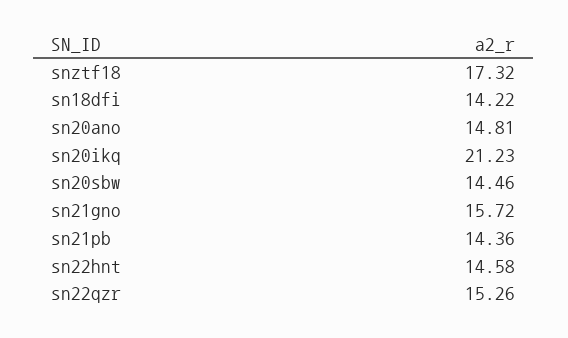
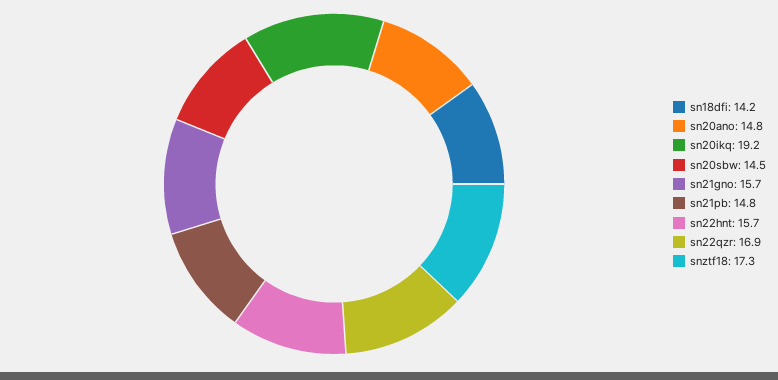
  {
    "snztf18": 17.32,
    "sn18dfi": 14.22,
    "sn20ano": 14.81,
-   "sn20ikq": 21.23,
+   "sn20ikq": 19.2,
    "sn20sbw": 14.46,
    "sn21gno": 15.72,
-   "sn21pb": 14.36,
+   "sn21pb": 14.8,
-   "sn22hnt": 14.58,
+   "sn22hnt": 15.7,
-   "sn22qzr": 15.26
+   "sn22qzr": 16.9
  }

